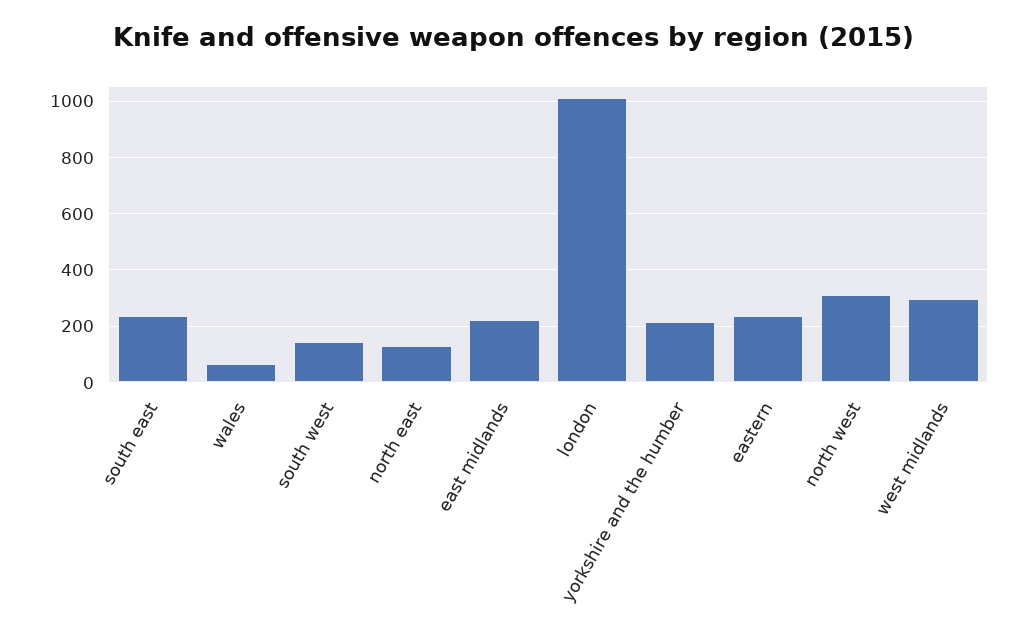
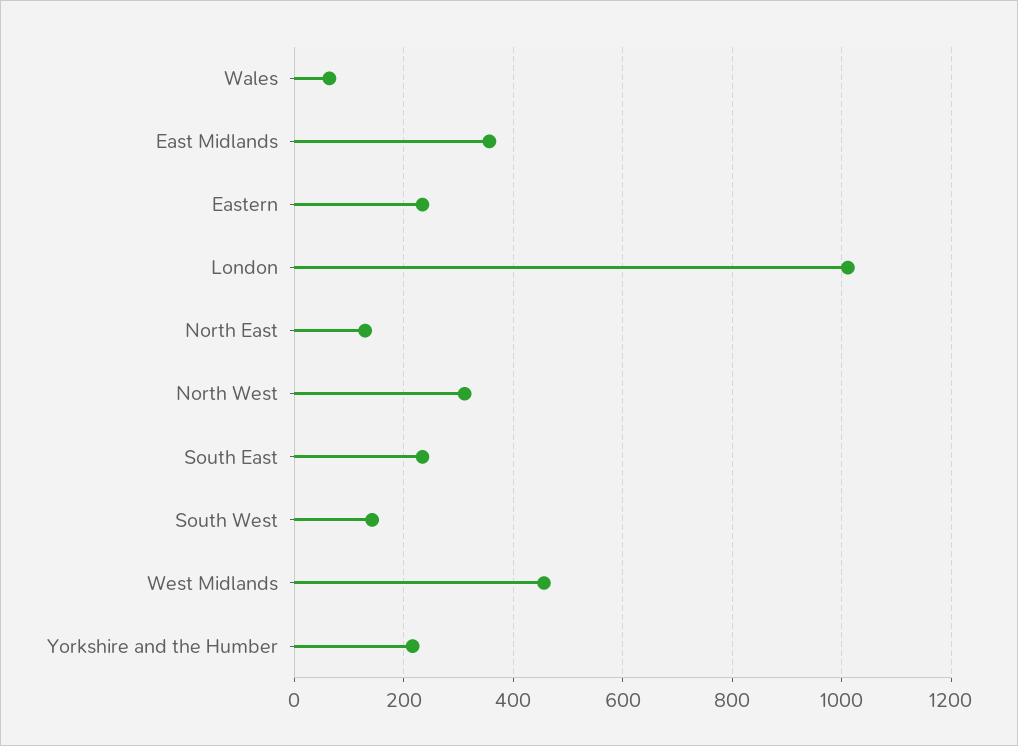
  {
    "south east": 240,
    "wales": 60,
    "south west": 140,
    "north east": 120,
-   "east midlands": 225,
+   "east midlands": 360,
    "london": 1020,
    "yorkshire and the humber": 220,
    "eastern": 240,
    "north west": 320,
-   "west midlands": 300
+   "west midlands": 460
  }

